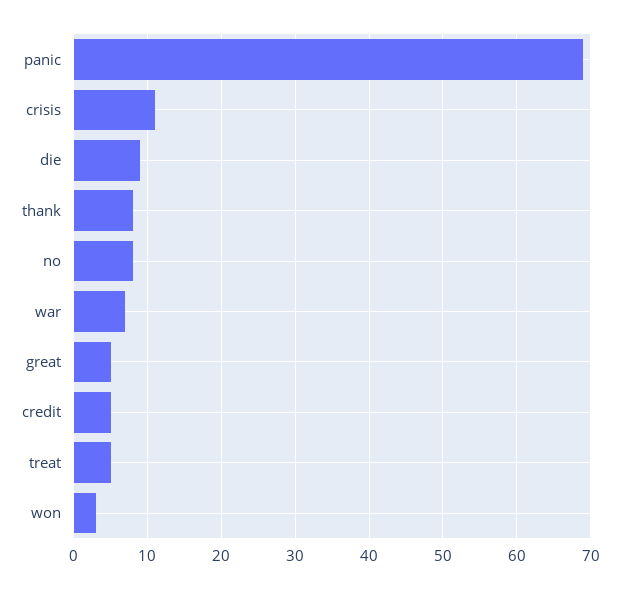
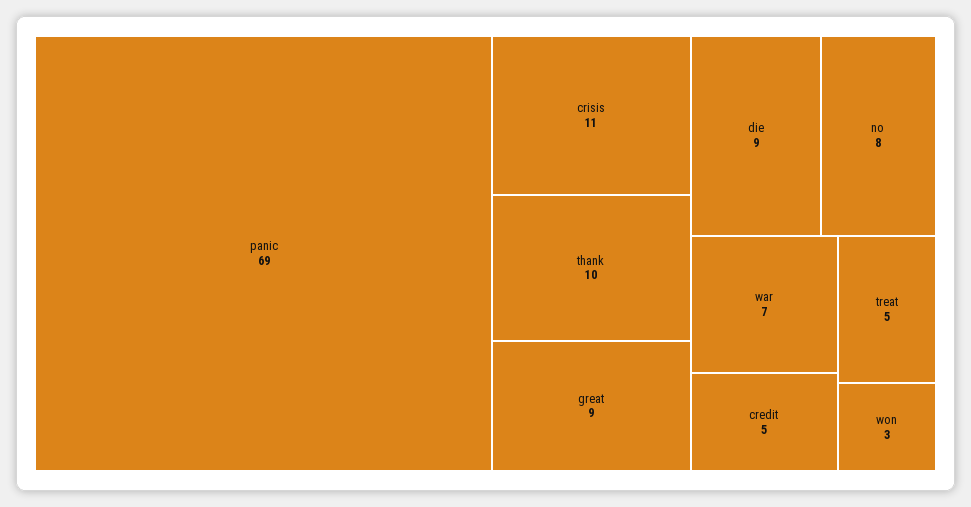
  {
    "panic": 69,
    "crisis": 11,
    "die": 9,
-   "thank": 8,
+   "thank": 10,
    "no": 8,
    "war": 7,
-   "great": 5,
+   "great": 9,
    "credit": 5,
    "treat": 5,
    "won": 3
  }

